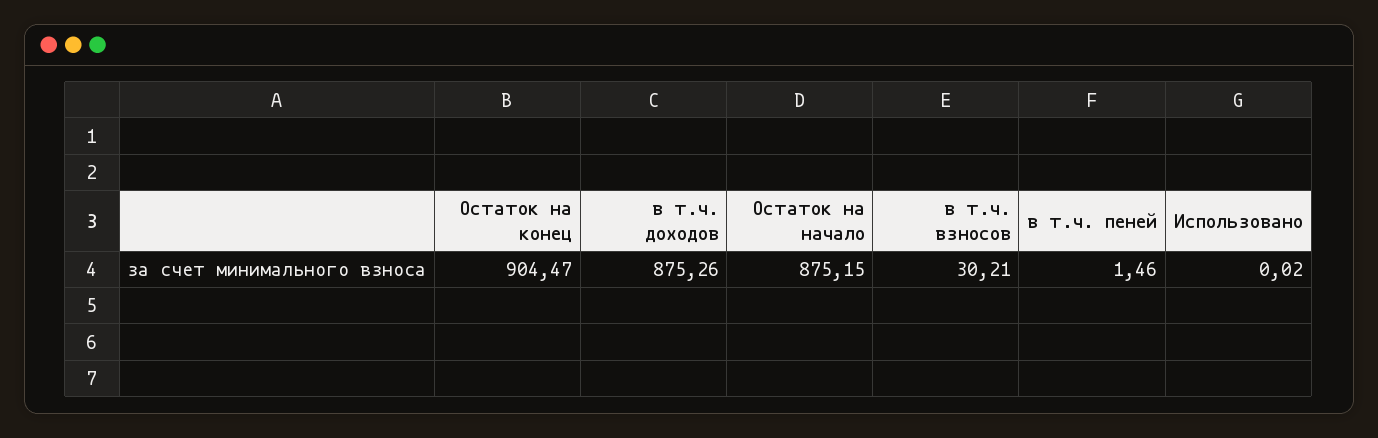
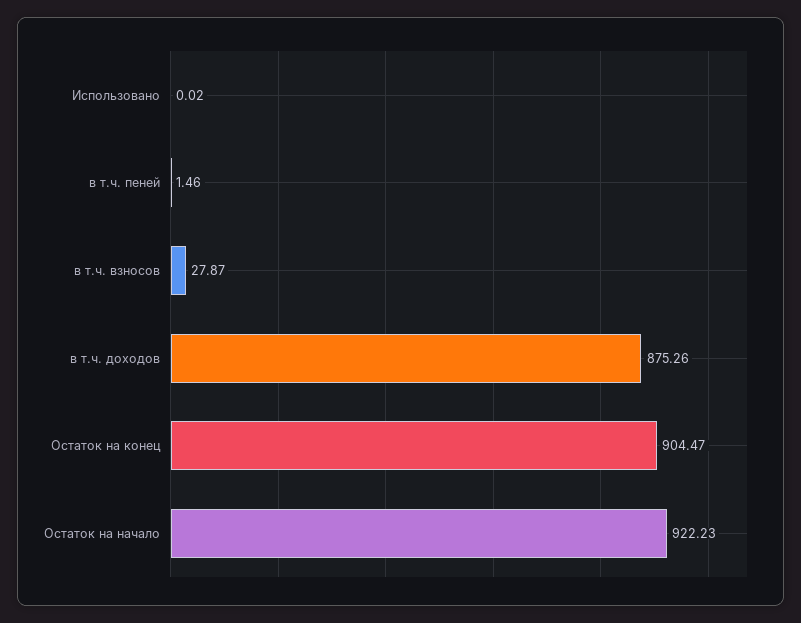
  {
    "Остаток на конец": 904.47,
    "в т.ч. доходов": 875.26,
-   "Остаток на начало": 875.15,
+   "Остаток на начало": 922.23,
-   "в т.ч. взносов": 30.21,
+   "в т.ч. взносов": 27.87,
    "в т.ч. пеней": 1.46,
    "Использовано": 0.02
  }

